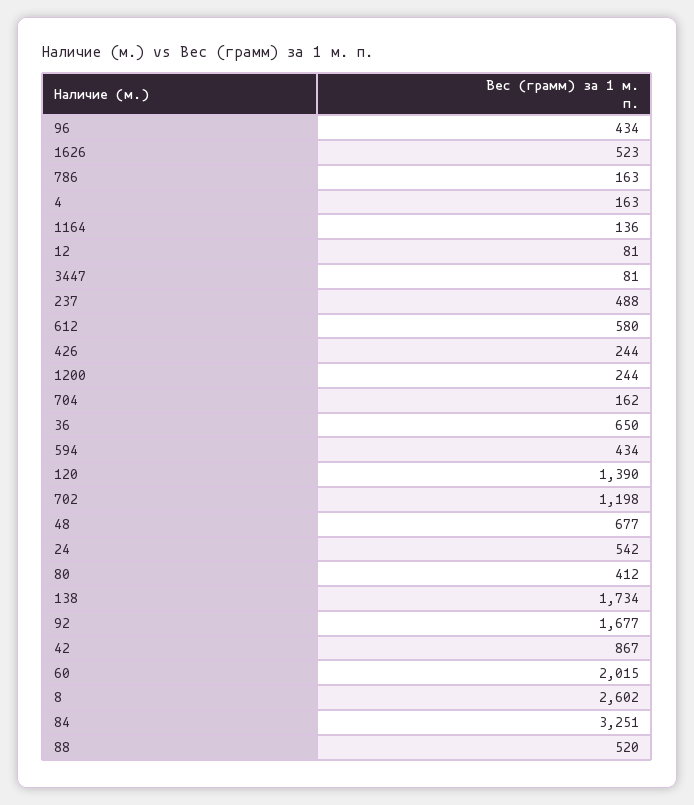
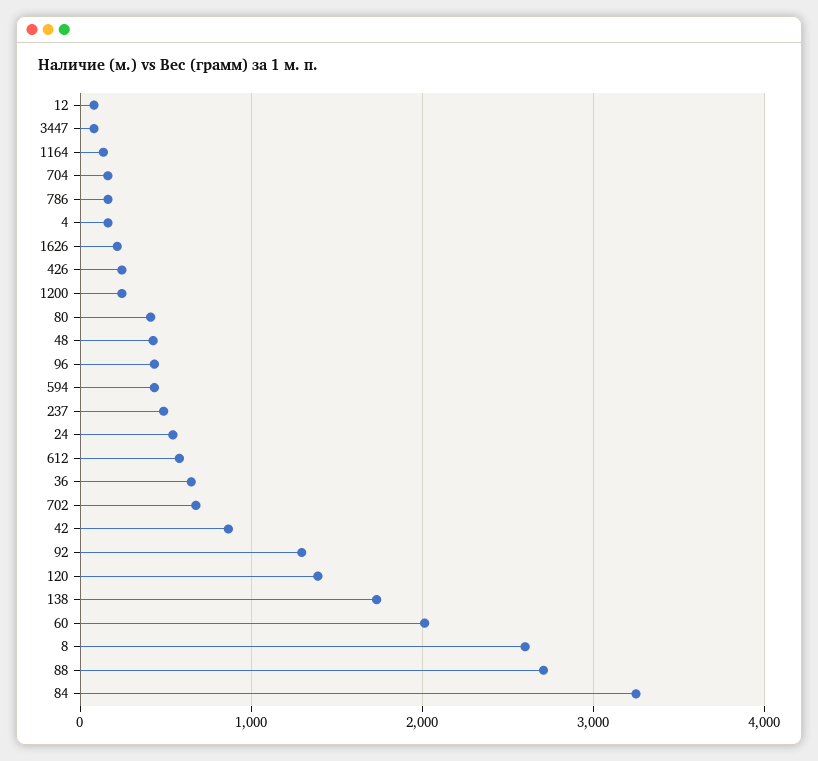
  {
    "96": 434,
-   "1626": 523,
+   "1626": 200,
    "786": 163,
    "4": 163,
    "1164": 136,
    "12": 81,
    "3447": 81,
    "237": 488,
    "612": 580,
    "426": 244,
    "1200": 244,
    "704": 162,
    "36": 650,
    "594": 434,
    "120": 1390,
-   "702": 1198,
+   "702": 700,
-   "48": 677,
+   "48": 400,
    "24": 542,
    "80": 412,
    "138": 1734,
-   "92": 1677,
+   "92": 1300,
    "42": 867,
    "60": 2015,
    "8": 2602,
    "84": 3251,
-   "88": 520
+   "88": 2700
  }

